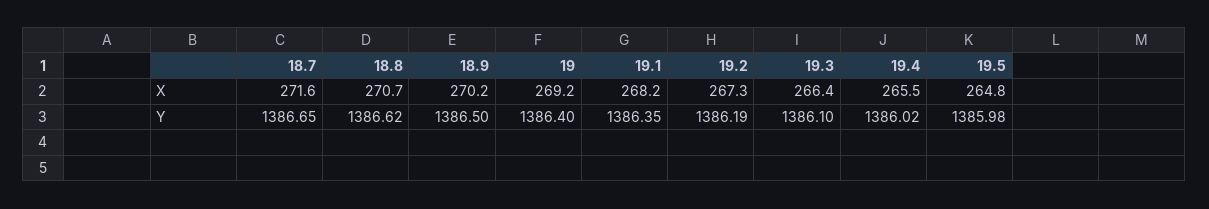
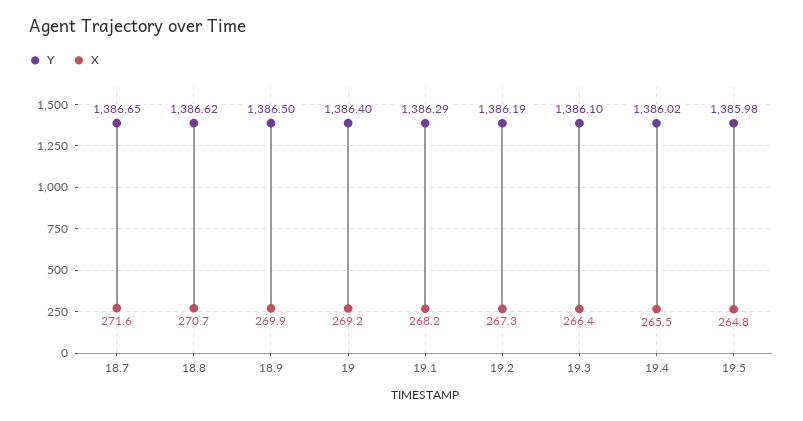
  {
    "X": {
      "18.7": 271.6,
      "18.8": 270.7,
-     "18.9": 270.2,
+     "18.9": 269.9,
      "19": 269.2,
      "19.1": 268.2,
      "19.2": 267.3,
      "19.3": 266.4,
      "19.4": 265.5,
      "19.5": 264.8
    },
    "Y": {
      "18.7": 1386.65,
      "18.8": 1386.62,
      "18.9": 1386.5,
      "19": 1386.4,
-     "19.1": 1386.35,
+     "19.1": 1386.29,
      "19.2": 1386.19,
      "19.3": 1386.1,
      "19.4": 1386.02,
      "19.5": 1385.98
    }
  }

